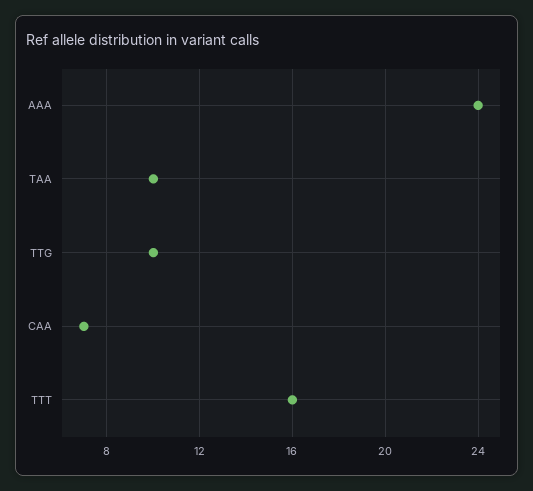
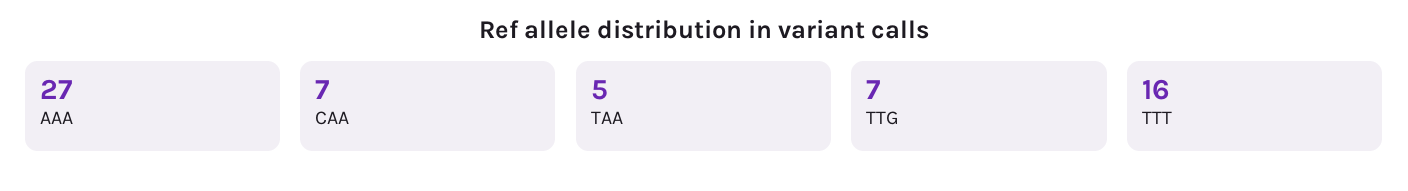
  {
-   "AAA": 24,
+   "AAA": 27,
-   "TAA": 10,
+   "TAA": 5,
-   "TTG": 10,
+   "TTG": 7,
    "CAA": 7,
    "TTT": 16
  }

